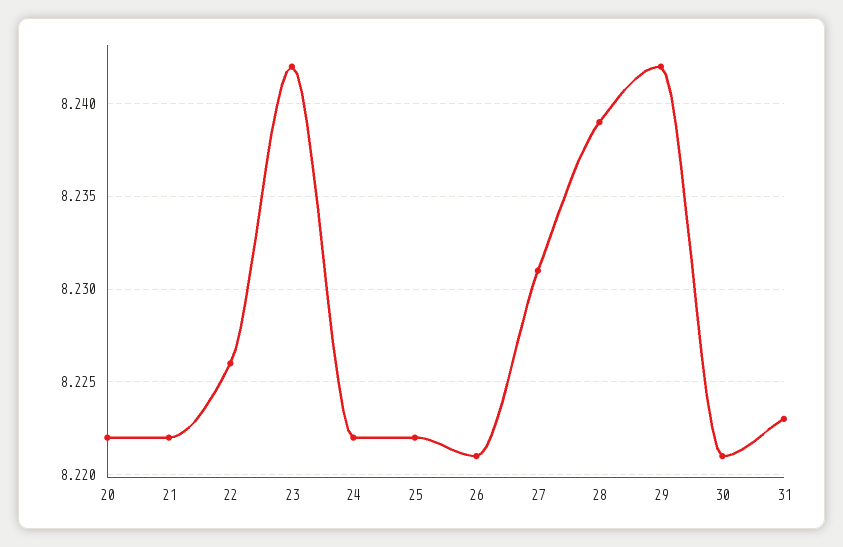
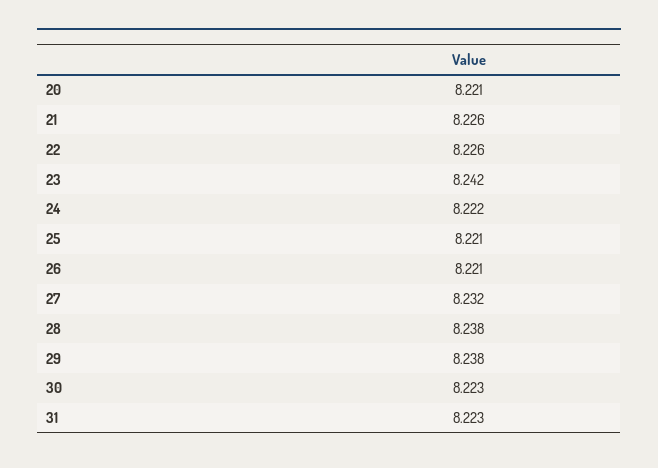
  {
-   "20": 8.222,
+   "20": 8.221,
-   "21": 8.222,
+   "21": 8.226,
    "22": 8.226,
    "23": 8.242,
    "24": 8.222,
-   "25": 8.222,
+   "25": 8.221,
    "26": 8.221,
-   "27": 8.231,
+   "27": 8.232,
-   "28": 8.239,
+   "28": 8.238,
-   "29": 8.242,
+   "29": 8.238,
-   "30": 8.221,
+   "30": 8.223,
    "31": 8.223
  }

